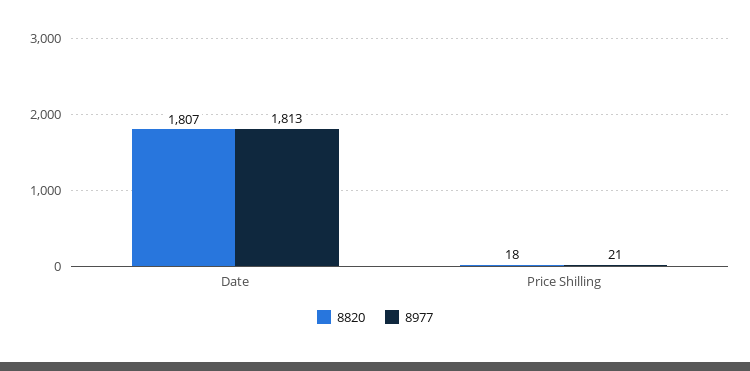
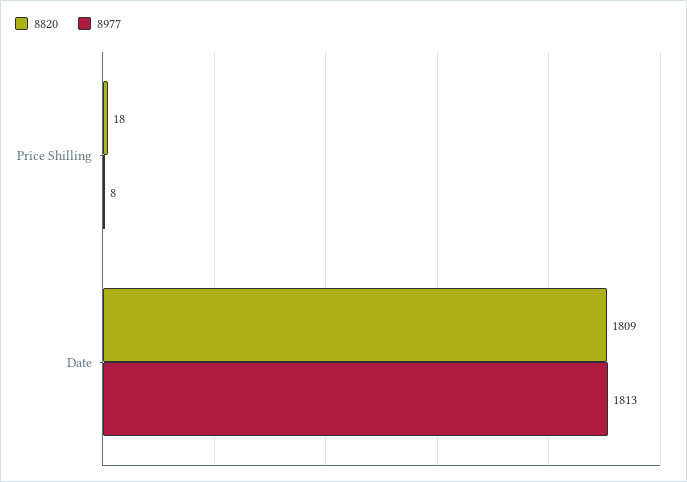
  {
    "8820": {
-     "Date": 1807,
+     "Date": 1809,
      "Price Shilling": 18
    },
    "8977": {
      "Date": 1813,
-     "Price Shilling": 21
+     "Price Shilling": 8
    }
  }

